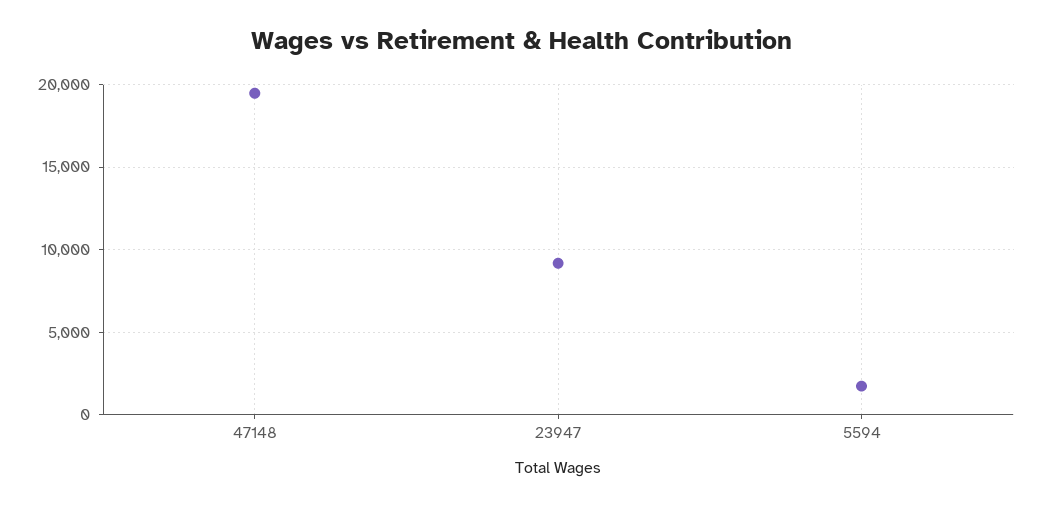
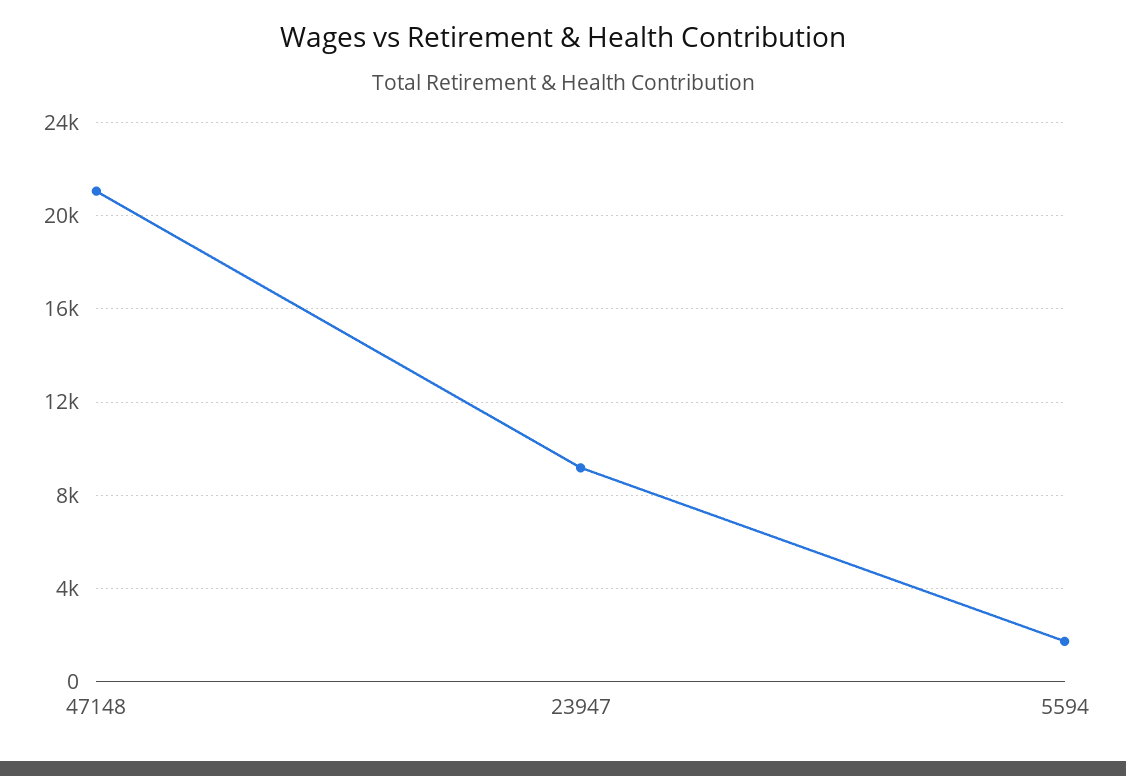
  {
-   "47148": 19500,
+   "47148": 21000,
    "23947": 9000,
    "5594": 1500
  }

